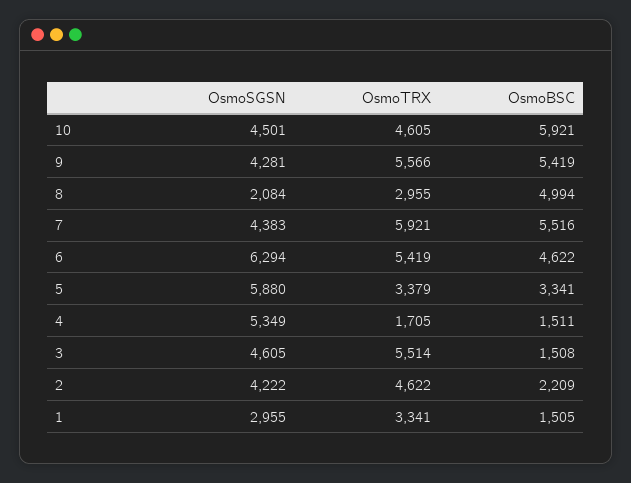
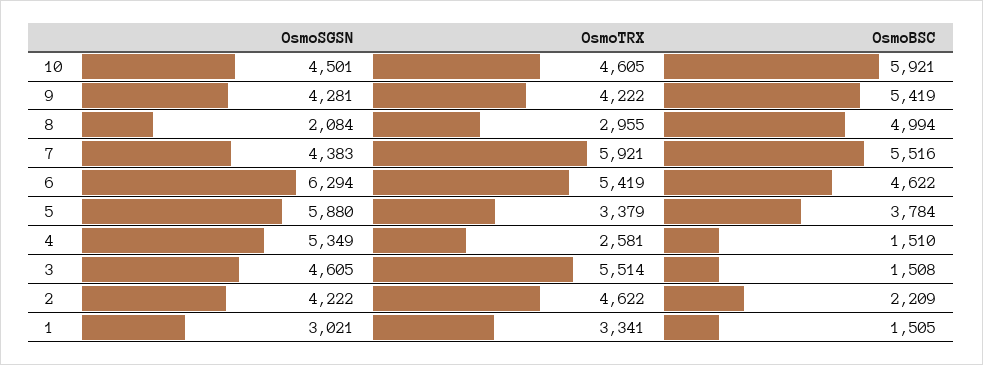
  {
    "OsmoSGSN": {
      "10": 4501,
      "9": 4281,
      "8": 2084,
      "7": 4383,
      "6": 6294,
      "5": 5880,
      "4": 5349,
      "3": 4605,
      "2": 4222,
-     "1": 2955
+     "1": 3021
    },
    "OsmoTRX": {
      "10": 4605,
-     "9": 5566,
+     "9": 4222,
      "8": 2955,
      "7": 5921,
      "6": 5419,
      "5": 3379,
-     "4": 1705,
+     "4": 2581,
      "3": 5514,
      "2": 4622,
      "1": 3341
    },
    "OsmoBSC": {
      "10": 5921,
      "9": 5419,
      "8": 4994,
      "7": 5516,
      "6": 4622,
-     "5": 3341,
+     "5": 3784,
-     "4": 1511,
+     "4": 1510,
      "3": 1508,
      "2": 2209,
      "1": 1505
    }
  }

